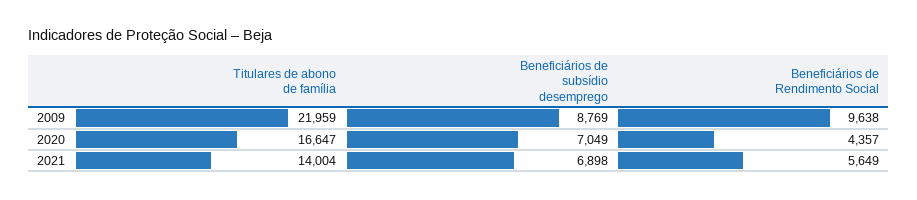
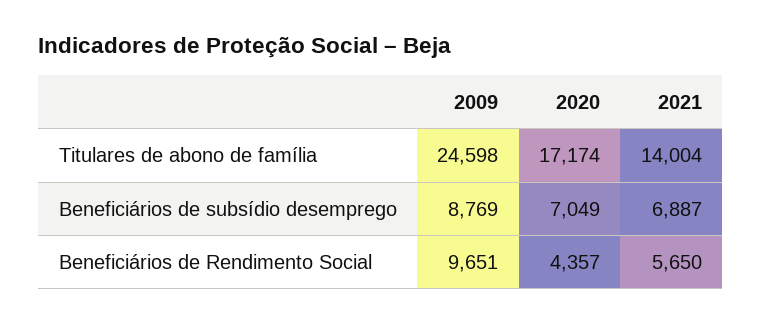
  {
    "Titulares de abono de família": {
-     "2009": 21959,
+     "2009": 24598,
-     "2020": 16647,
+     "2020": 17174,
      "2021": 14004
    },
    "Beneficiários de subsídio desemprego": {
      "2009": 8769,
      "2020": 7049,
-     "2021": 6898
+     "2021": 6887
    },
    "Beneficiários de Rendimento Social": {
-     "2009": 9638,
+     "2009": 9651,
      "2020": 4357,
-     "2021": 5649
+     "2021": 5650
    }
  }

